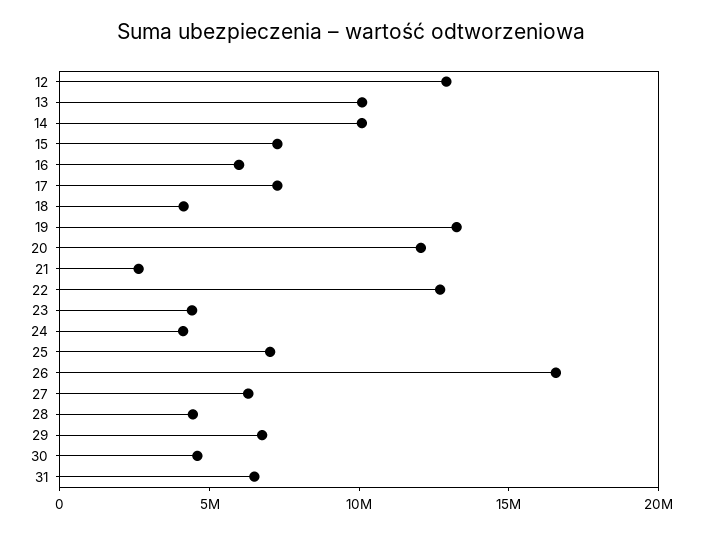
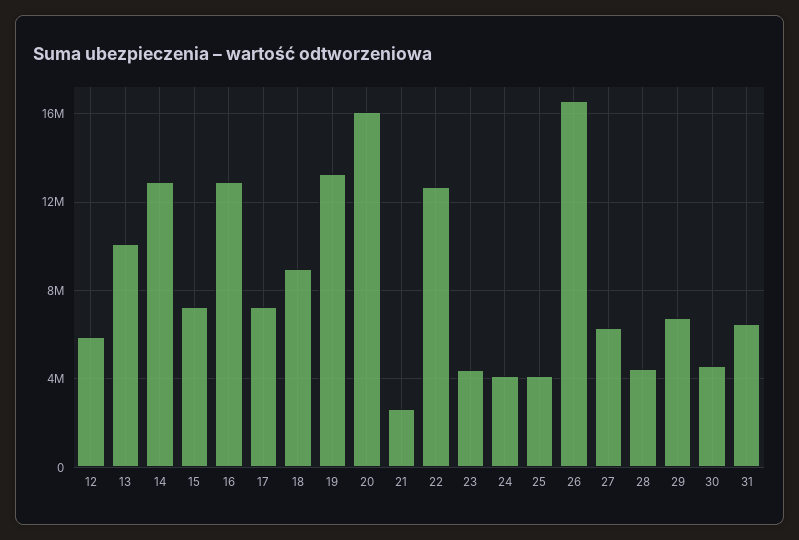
  {
-   "12": 13000000,
+   "12": 6000000,
    "13": 10000000,
-   "14": 10000000,
+   "14": 13000000,
    "15": 7500000,
-   "16": 6000000,
+   "16": 13000000,
    "17": 7500000,
-   "18": 4000000,
+   "18": 9000000,
    "19": 13500000,
-   "20": 12000000,
+   "20": 16000000,
    "21": 2500000,
    "22": 12500000,
    "23": 4500000,
    "24": 4000000,
-   "25": 7000000,
+   "25": 4000000,
    "26": 16500000,
    "27": 6500000,
    "28": 4500000,
    "29": 7000000,
    "30": 4500000,
    "31": 6500000
  }

